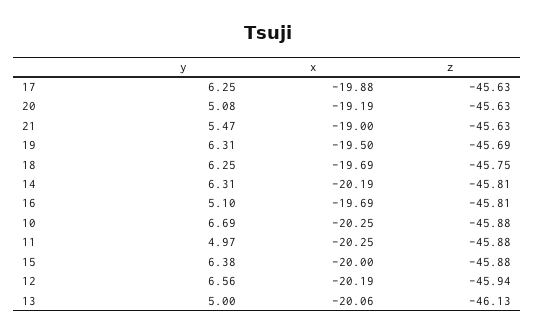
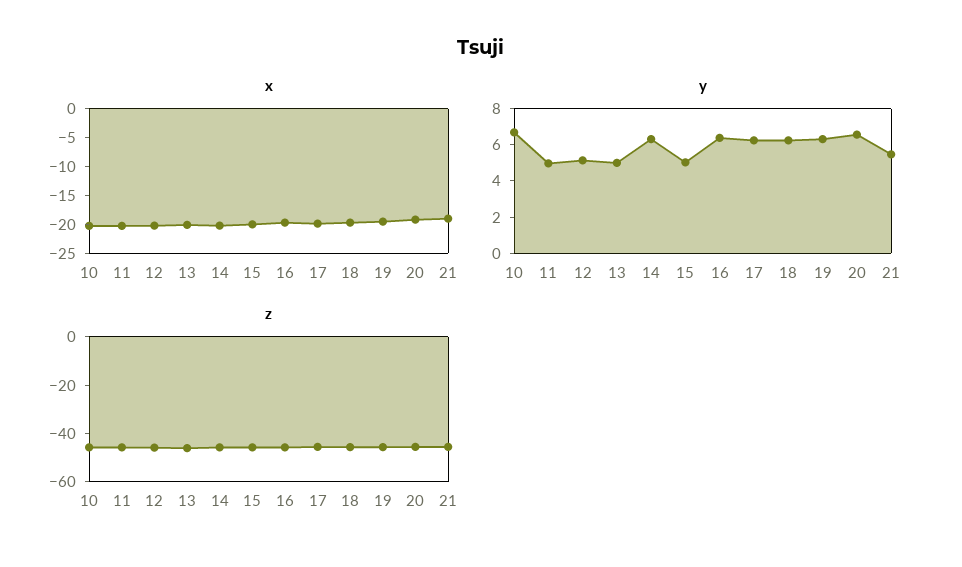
  {
    "y": {
      "17": 6.25,
-     "20": 5.08,
+     "20": 6.5,
      "21": 5.47,
      "19": 6.31,
      "18": 6.25,
      "14": 6.31,
-     "16": 5.1,
+     "16": 6.5,
      "10": 6.69,
      "11": 4.97,
-     "15": 6.38,
+     "15": 5,
-     "12": 6.56,
+     "12": 5,
      "13": 5
    },
    "x": {
      "17": -19.88,
      "20": -19.19,
      "21": -19,
      "19": -19.5,
      "18": -19.69,
      "14": -20.19,
      "16": -19.69,
      "10": -20.25,
      "11": -20.25,
      "15": -20,
      "12": -20.19,
      "13": -20.06
    },
    "z": {
      "17": -45.63,
      "20": -45.63,
      "21": -45.63,
      "19": -45.69,
      "18": -45.75,
      "14": -45.81,
      "16": -45.81,
      "10": -45.88,
      "11": -45.88,
      "15": -45.88,
      "12": -45.94,
      "13": -46.13
    }
  }

